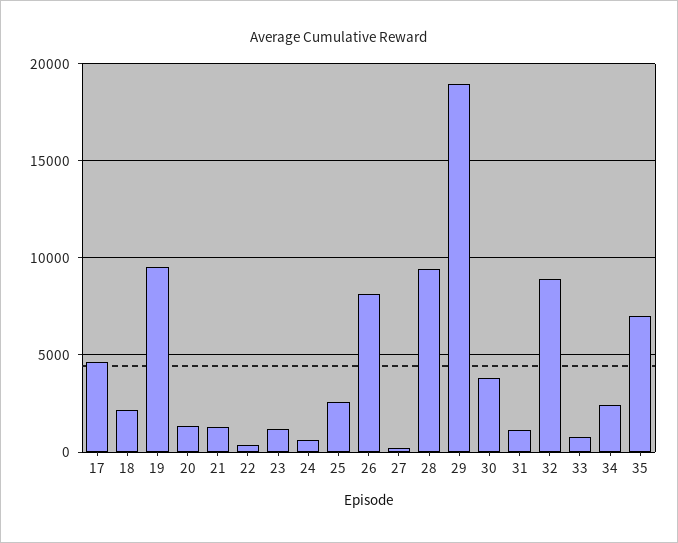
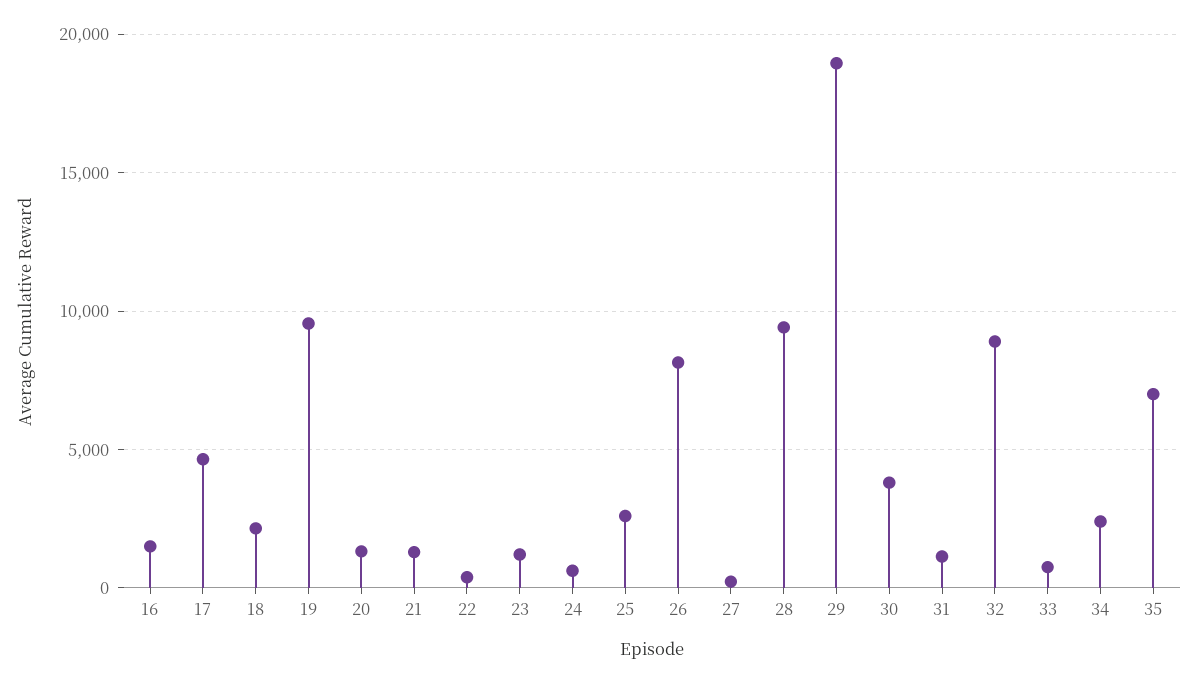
  {
    "17": 4500,
    "18": 2000,
    "19": 9500,
    "20": 1500,
    "21": 1500,
    "22": 500,
    "23": 1000,
    "24": 500,
    "25": 2500,
    "26": 8000,
    "27": 0,
    "28": 9500,
    "29": 19000,
    "30": 4000,
    "31": 1000,
    "32": 9000,
    "33": 1000,
    "34": 2500,
-   "35": 7000
+   "35": 7000,
+   "16": 1500
  }

